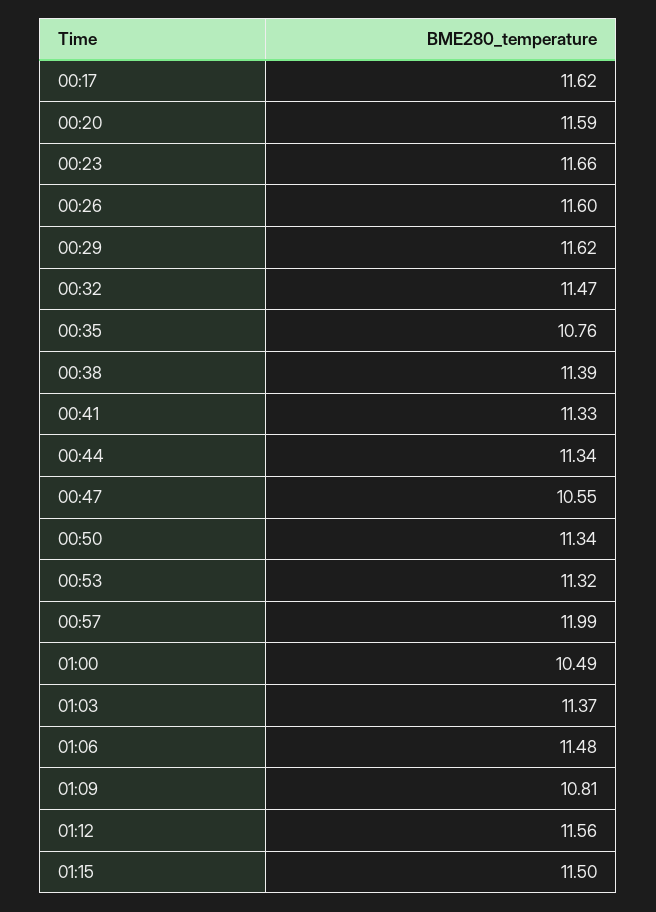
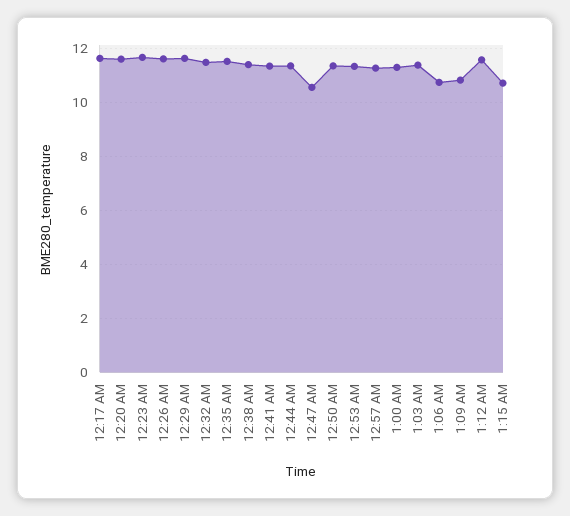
  {
    "00:17": 11.62,
    "00:20": 11.59,
    "00:23": 11.66,
    "00:26": 11.6,
    "00:29": 11.62,
    "00:32": 11.47,
-   "00:35": 10.76,
+   "00:35": 11.5,
    "00:38": 11.39,
    "00:41": 11.33,
    "00:44": 11.34,
    "00:47": 10.55,
    "00:50": 11.34,
    "00:53": 11.32,
-   "00:57": 11.99,
+   "00:57": 11.25,
-   "01:00": 10.49,
+   "01:00": 11.25,
    "01:03": 11.37,
-   "01:06": 11.48,
+   "01:06": 10.75,
    "01:09": 10.81,
    "01:12": 11.56,
-   "01:15": 11.5
+   "01:15": 10.75
  }

